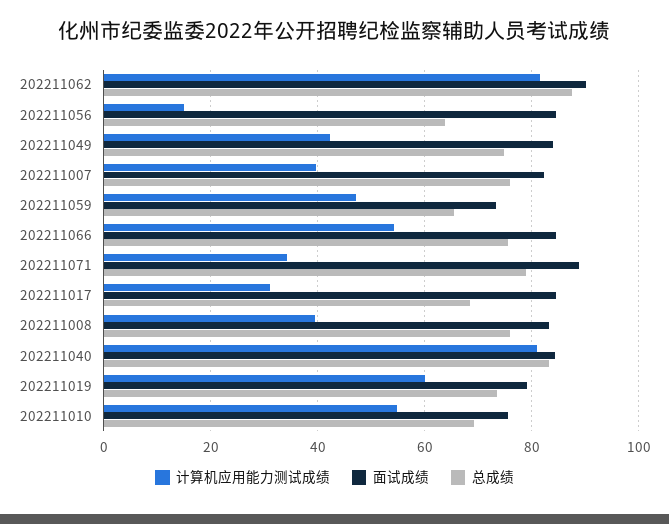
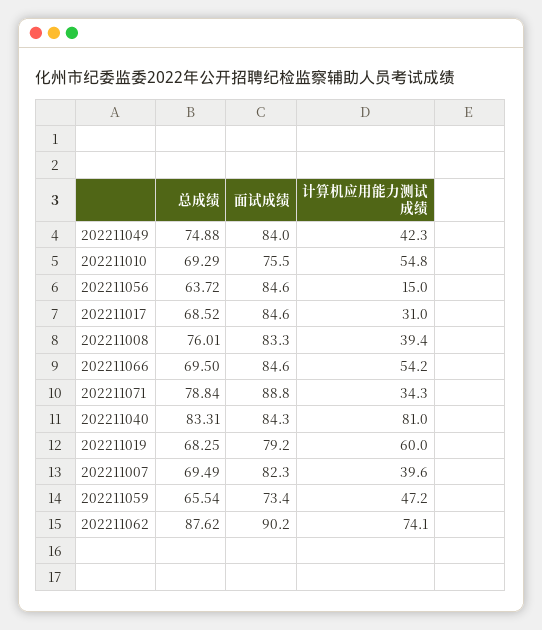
  {
    "计算机应用能力测试成绩": {
-     "202211062": 82,
+     "202211062": 74.1,
      "202211056": 15,
      "202211049": 42.3,
      "202211007": 39.6,
      "202211059": 47.2,
      "202211066": 54.2,
      "202211071": 34.3,
      "202211017": 31,
      "202211008": 39.4,
      "202211040": 81,
      "202211019": 60,
      "202211010": 54.8
    },
    "面试成绩": {
      "202211062": 90.2,
      "202211056": 84.6,
      "202211049": 84,
      "202211007": 82.3,
      "202211059": 73.4,
      "202211066": 84.6,
      "202211071": 88.8,
      "202211017": 84.6,
      "202211008": 83.3,
      "202211040": 84.3,
      "202211019": 79.2,
      "202211010": 75.5
    },
    "总成绩": {
      "202211062": 87.62,
      "202211056": 63.72,
      "202211049": 74.88,
-     "202211007": 76,
+     "202211007": 69.49,
      "202211059": 65.54,
-     "202211066": 76,
+     "202211066": 69.5,
      "202211071": 78.84,
      "202211017": 68.52,
      "202211008": 76.01,
      "202211040": 83.31,
-     "202211019": 74,
+     "202211019": 68.25,
      "202211010": 69.29
    }
  }

